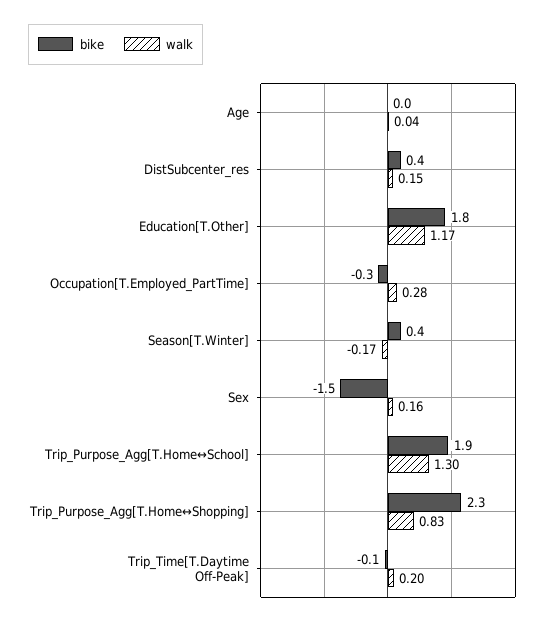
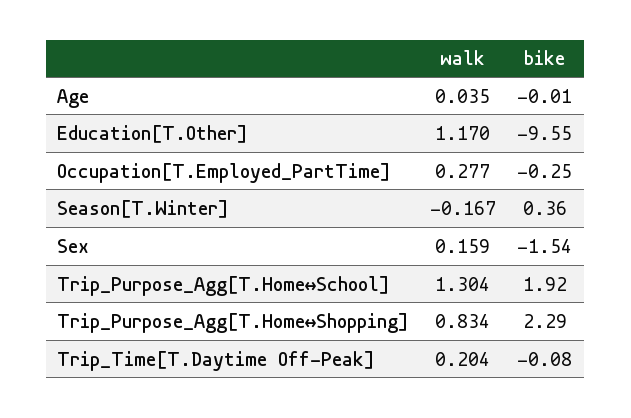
  {
    "bike": {
      "Age": -0.01,
-     "DistSubcenter_res": 0.4,
-     "Education[T.Other]": 1.8,
+     "Education[T.Other]": -9.55,
      "Occupation[T.Employed_PartTime]": -0.25,
      "Season[T.Winter]": 0.36,
      "Sex": -1.54,
      "Trip_Purpose_Agg[T.Home↔School]": 1.92,
      "Trip_Purpose_Agg[T.Home↔Shopping]": 2.29,
      "Trip_Time[T.Daytime Off-Peak]": -0.08
    },
    "walk": {
      "Age": 0.035,
-     "DistSubcenter_res": 0.15,
      "Education[T.Other]": 1.17,
      "Occupation[T.Employed_PartTime]": 0.277,
      "Season[T.Winter]": -0.167,
      "Sex": 0.159,
      "Trip_Purpose_Agg[T.Home↔School]": 1.304,
      "Trip_Purpose_Agg[T.Home↔Shopping]": 0.834,
      "Trip_Time[T.Daytime Off-Peak]": 0.204
    }
  }

